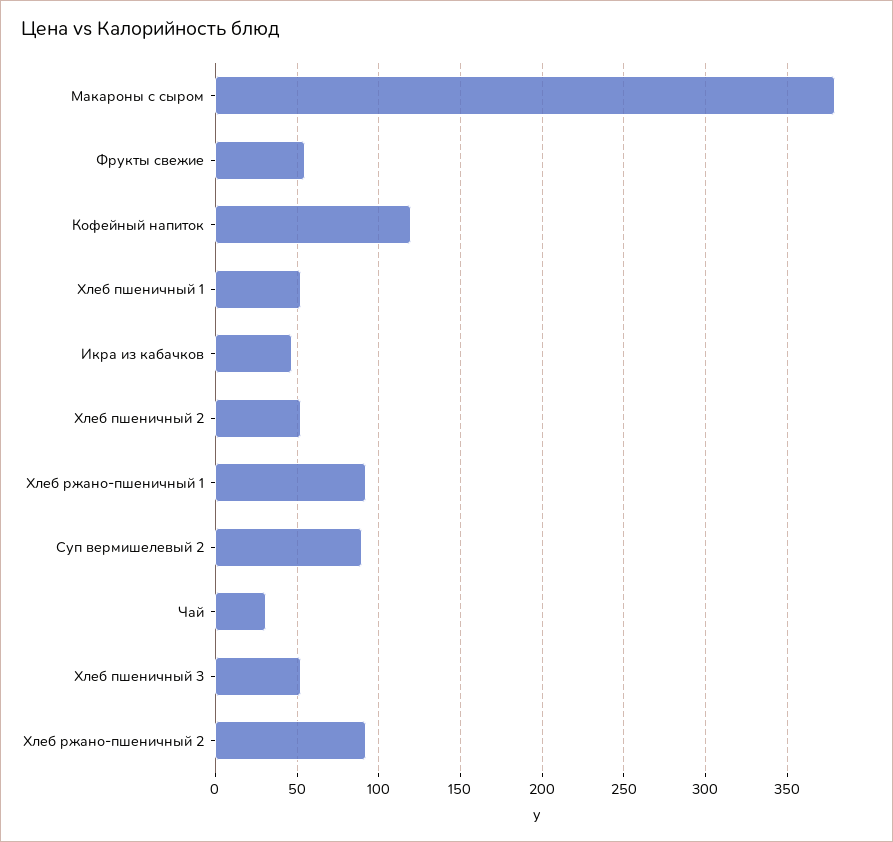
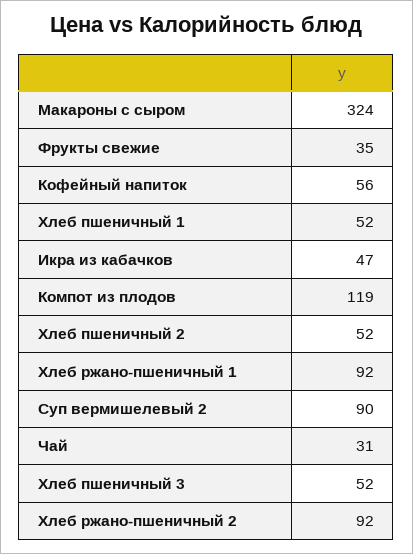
  {
-   "Макароны с сыром": 380,
+   "Макароны с сыром": 324,
-   "Фрукты свежие": 55,
+   "Фрукты свежие": 35,
-   "Кофейный напиток": 120,
+   "Кофейный напиток": 56,
    "Хлеб пшеничный 1": 52,
    "Икра из кабачков": 47,
    "Хлеб пшеничный 2": 52,
    "Хлеб ржано-пшеничный 1": 92,
    "Суп вермишелевый 2": 90,
    "Чай": 31,
    "Хлеб пшеничный 3": 52,
-   "Хлеб ржано-пшеничный 2": 92
+   "Хлеб ржано-пшеничный 2": 92,
+   "Компот из плодов": 119
  }

